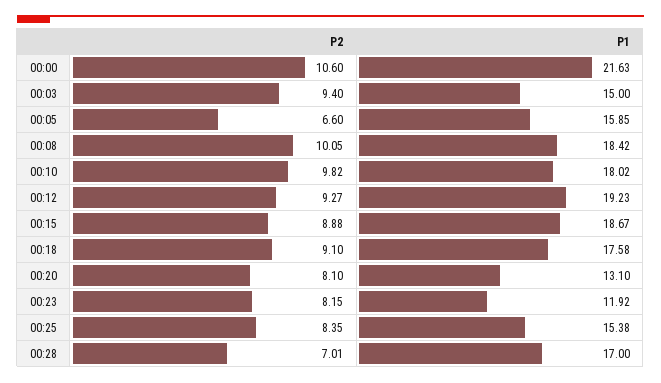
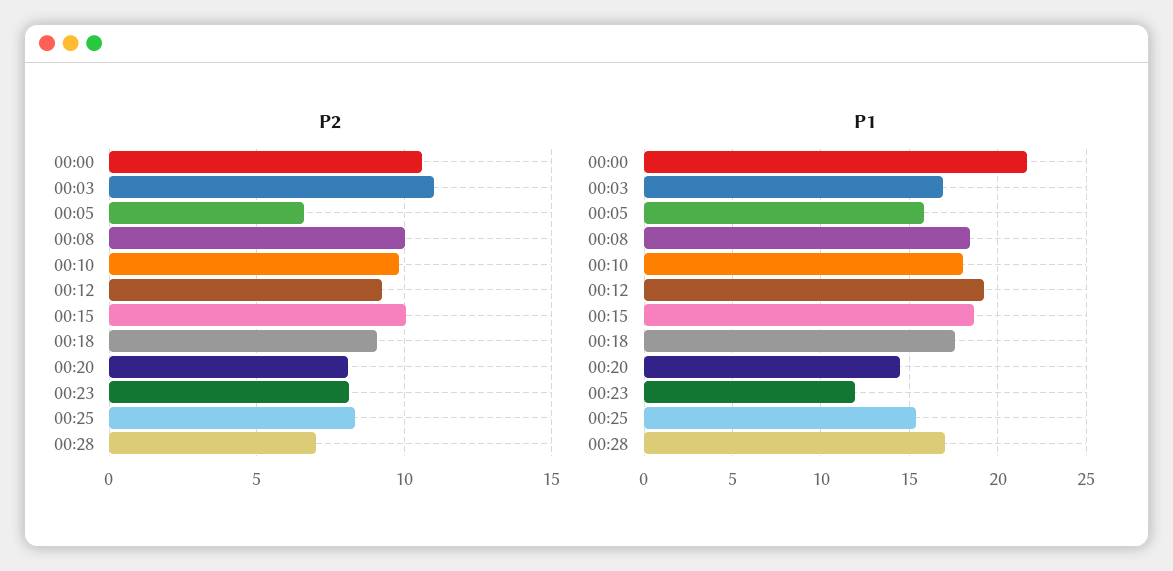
  {
    "P2": {
      "00:00": 10.6,
-     "00:03": 9.4,
+     "00:03": 11,
      "00:05": 6.6,
      "00:08": 10.05,
      "00:10": 9.82,
      "00:12": 9.27,
-     "00:15": 8.88,
+     "00:15": 10,
      "00:18": 9.1,
      "00:20": 8.1,
      "00:23": 8.15,
      "00:25": 8.35,
      "00:28": 7.01
    },
    "P1": {
      "00:00": 21.63,
-     "00:03": 15,
+     "00:03": 17,
      "00:05": 15.85,
      "00:08": 18.42,
      "00:10": 18.02,
      "00:12": 19.23,
      "00:15": 18.67,
      "00:18": 17.58,
-     "00:20": 13.1,
+     "00:20": 14.5,
      "00:23": 11.92,
      "00:25": 15.38,
      "00:28": 17
    }
  }

